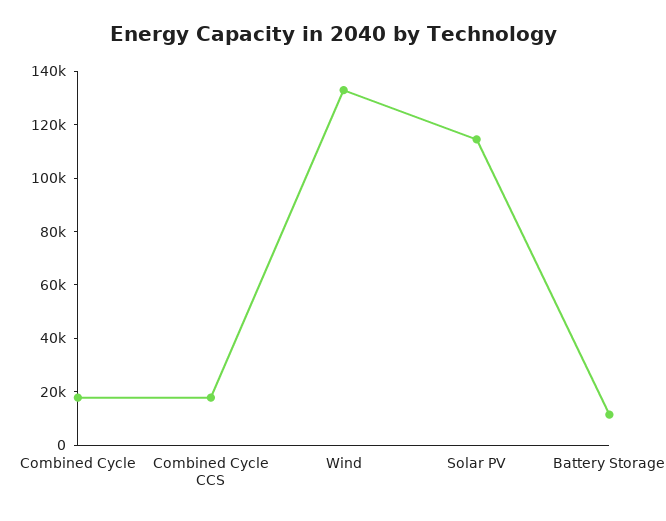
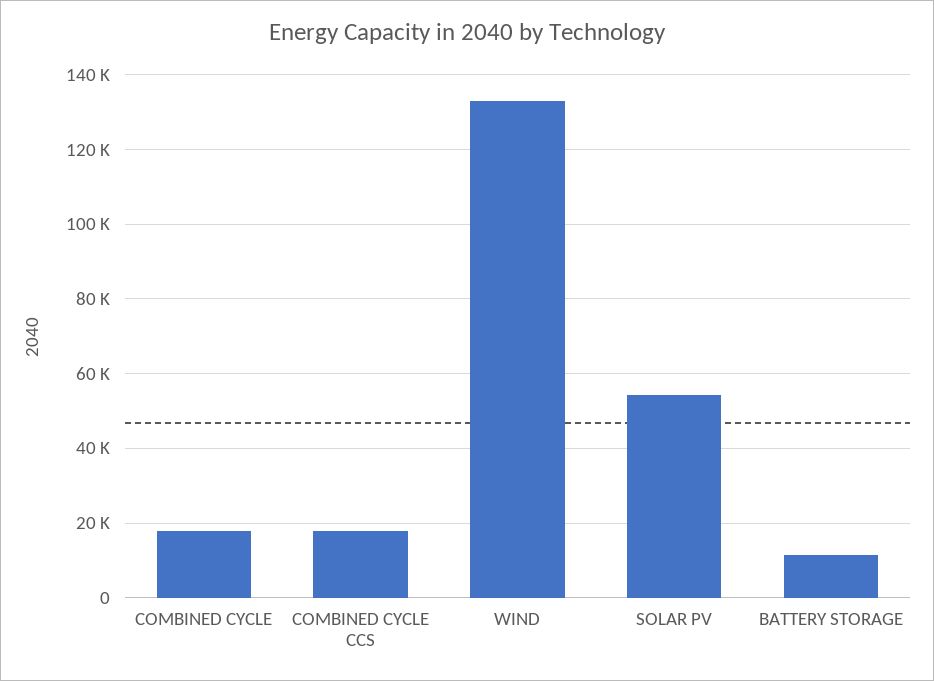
  {
    "Combined Cycle": 18000,
    "Combined Cycle CCS": 18000,
    "Wind": 132000,
-   "Solar PV": 115000,
+   "Solar PV": 54000,
    "Battery Storage": 12000
  }

